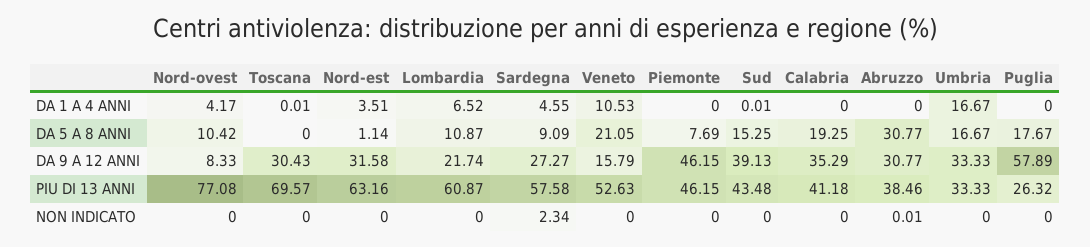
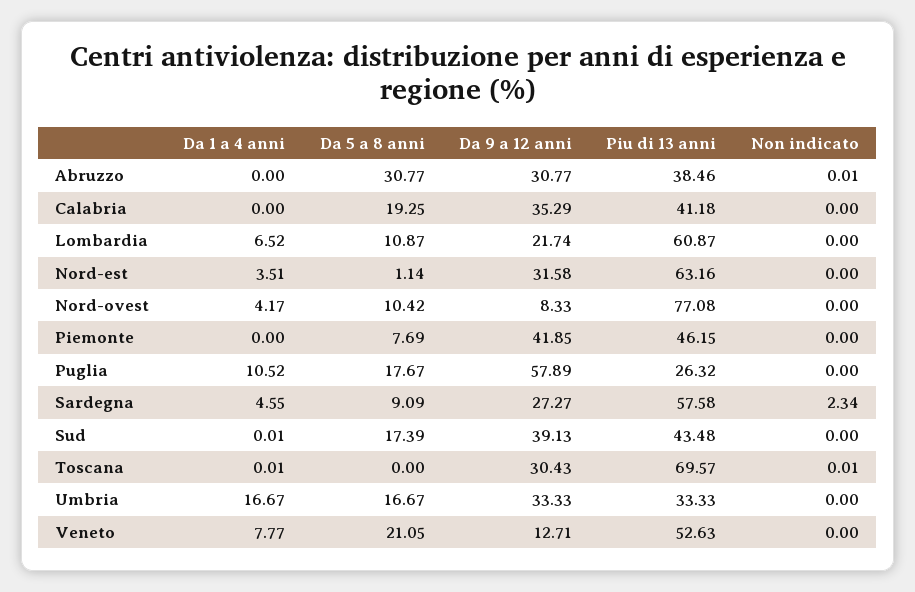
  {
    "Nord-ovest": {
      "DA 1 A 4 ANNI": 4.17,
      "DA 5 A 8 ANNI": 10.42,
      "DA 9 A 12 ANNI": 8.33,
      "PIU DI 13 ANNI": 77.08,
      "NON INDICATO": 0
    },
    "Toscana": {
      "DA 1 A 4 ANNI": 0.01,
      "DA 5 A 8 ANNI": 0,
      "DA 9 A 12 ANNI": 30.43,
      "PIU DI 13 ANNI": 69.57,
-     "NON INDICATO": 0
+     "NON INDICATO": 0.01
    },
    "Nord-est": {
      "DA 1 A 4 ANNI": 3.51,
      "DA 5 A 8 ANNI": 1.14,
      "DA 9 A 12 ANNI": 31.58,
      "PIU DI 13 ANNI": 63.16,
      "NON INDICATO": 0
    },
    "Lombardia": {
      "DA 1 A 4 ANNI": 6.52,
      "DA 5 A 8 ANNI": 10.87,
      "DA 9 A 12 ANNI": 21.74,
      "PIU DI 13 ANNI": 60.87,
      "NON INDICATO": 0
    },
    "Sardegna": {
      "DA 1 A 4 ANNI": 4.55,
      "DA 5 A 8 ANNI": 9.09,
      "DA 9 A 12 ANNI": 27.27,
      "PIU DI 13 ANNI": 57.58,
      "NON INDICATO": 2.34
    },
    "Veneto": {
-     "DA 1 A 4 ANNI": 10.53,
+     "DA 1 A 4 ANNI": 7.77,
      "DA 5 A 8 ANNI": 21.05,
-     "DA 9 A 12 ANNI": 15.79,
+     "DA 9 A 12 ANNI": 12.71,
      "PIU DI 13 ANNI": 52.63,
      "NON INDICATO": 0
    },
    "Piemonte": {
      "DA 1 A 4 ANNI": 0,
      "DA 5 A 8 ANNI": 7.69,
-     "DA 9 A 12 ANNI": 46.15,
+     "DA 9 A 12 ANNI": 41.85,
      "PIU DI 13 ANNI": 46.15,
      "NON INDICATO": 0
    },
    "Sud": {
      "DA 1 A 4 ANNI": 0.01,
-     "DA 5 A 8 ANNI": 15.25,
+     "DA 5 A 8 ANNI": 17.39,
      "DA 9 A 12 ANNI": 39.13,
      "PIU DI 13 ANNI": 43.48,
      "NON INDICATO": 0
    },
    "Calabria": {
      "DA 1 A 4 ANNI": 0,
      "DA 5 A 8 ANNI": 19.25,
      "DA 9 A 12 ANNI": 35.29,
      "PIU DI 13 ANNI": 41.18,
      "NON INDICATO": 0
    },
    "Abruzzo": {
      "DA 1 A 4 ANNI": 0,
      "DA 5 A 8 ANNI": 30.77,
      "DA 9 A 12 ANNI": 30.77,
      "PIU DI 13 ANNI": 38.46,
      "NON INDICATO": 0.01
    },
    "Umbria": {
      "DA 1 A 4 ANNI": 16.67,
      "DA 5 A 8 ANNI": 16.67,
      "DA 9 A 12 ANNI": 33.33,
      "PIU DI 13 ANNI": 33.33,
      "NON INDICATO": 0
    },
    "Puglia": {
-     "DA 1 A 4 ANNI": 0,
+     "DA 1 A 4 ANNI": 10.52,
      "DA 5 A 8 ANNI": 17.67,
      "DA 9 A 12 ANNI": 57.89,
      "PIU DI 13 ANNI": 26.32,
      "NON INDICATO": 0
    }
  }

